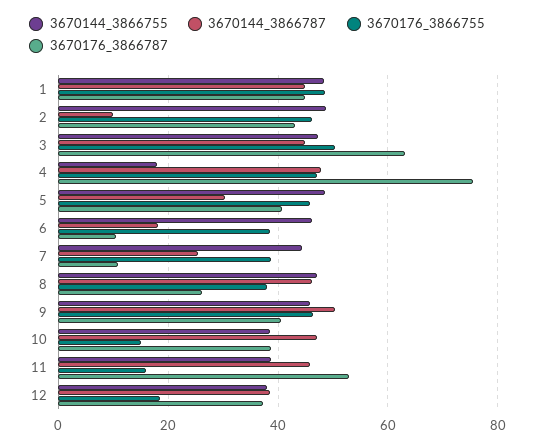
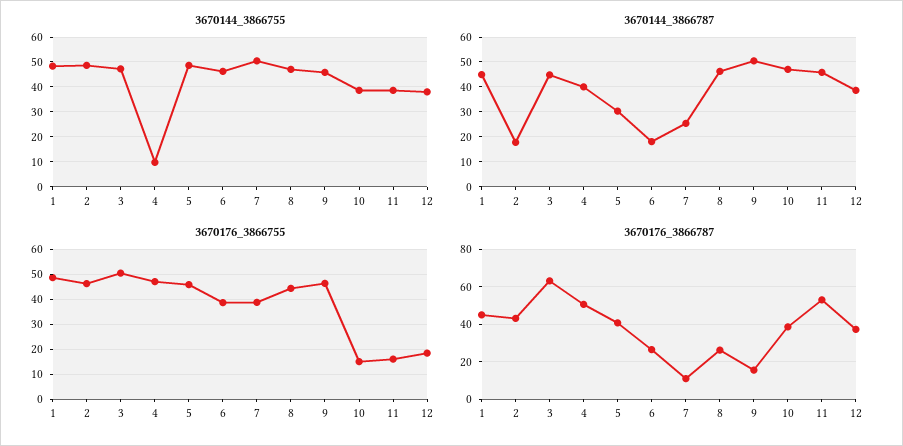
  {
    "3670144_3866755": {
      "1": 48,
      "2": 48,
      "3": 48,
-     "4": 18,
+     "4": 10,
      "5": 48,
      "6": 46,
-     "7": 44,
+     "7": 50,
      "8": 48,
      "9": 46,
      "10": 38,
      "11": 38,
      "12": 38
    },
    "3670144_3866787": {
      "1": 44,
-     "2": 10,
+     "2": 17.5,
      "3": 44,
-     "4": 48,
+     "4": 40,
      "5": 30,
      "6": 18,
      "7": 26,
      "8": 46,
      "9": 50,
      "10": 48,
      "11": 46,
      "12": 38
    },
    "3670176_3866755": {
      "1": 48,
      "2": 46,
      "3": 50,
      "4": 48,
      "5": 46,
      "6": 38,
      "7": 38,
-     "8": 38,
+     "8": 45,
      "9": 46,
      "10": 16,
      "11": 16,
      "12": 18
    },
    "3670176_3866787": {
      "1": 44,
      "2": 44,
      "3": 64,
-     "4": 76,
+     "4": 50,
      "5": 40,
-     "6": 10,
+     "6": 25,
      "7": 10,
      "8": 26,
-     "9": 40,
+     "9": 15,
      "10": 38,
      "11": 52,
      "12": 38
    }
  }

